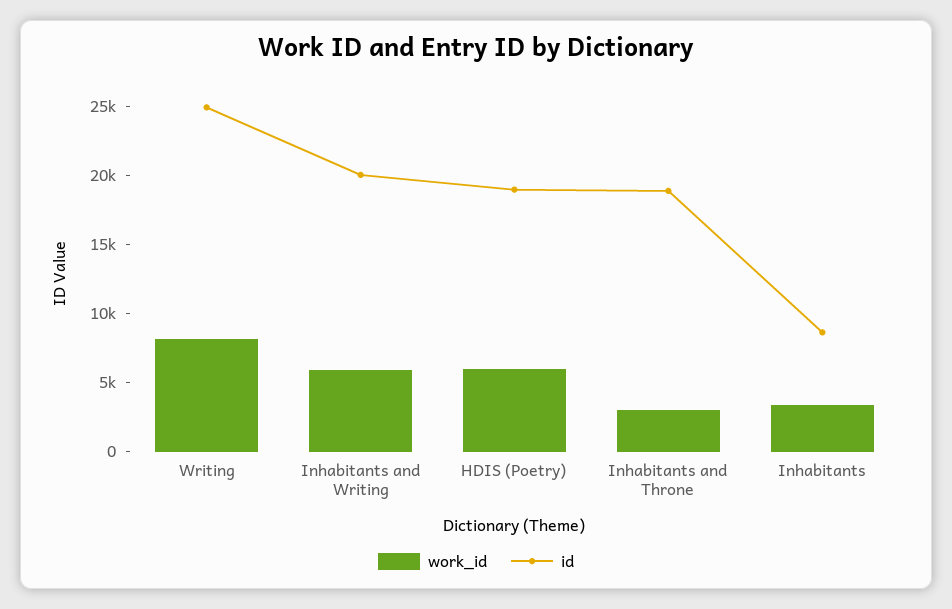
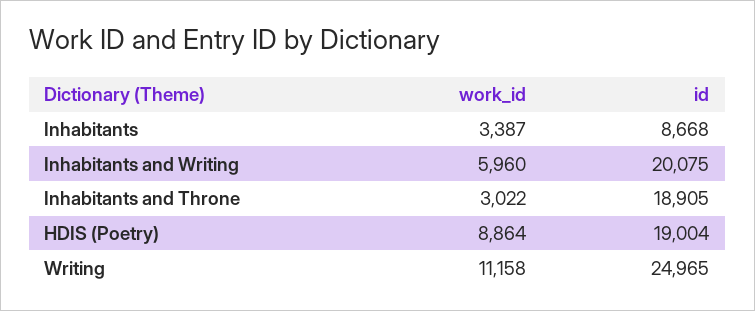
  {
    "work_id": {
-     "Writing": 8000,
+     "Writing": 11158,
      "Inhabitants and Writing": 5960,
-     "HDIS (Poetry)": 6000,
+     "HDIS (Poetry)": 8864,
      "Inhabitants and Throne": 3022,
      "Inhabitants": 3387
    },
    "id": {
      "Writing": 24965,
      "Inhabitants and Writing": 20075,
      "HDIS (Poetry)": 19004,
      "Inhabitants and Throne": 18905,
      "Inhabitants": 8668
    }
  }

